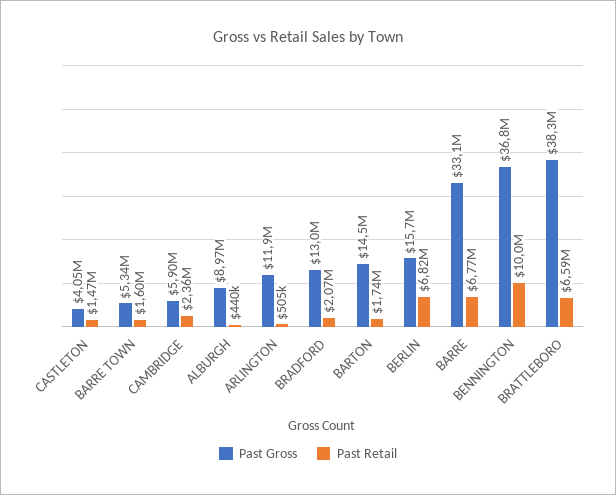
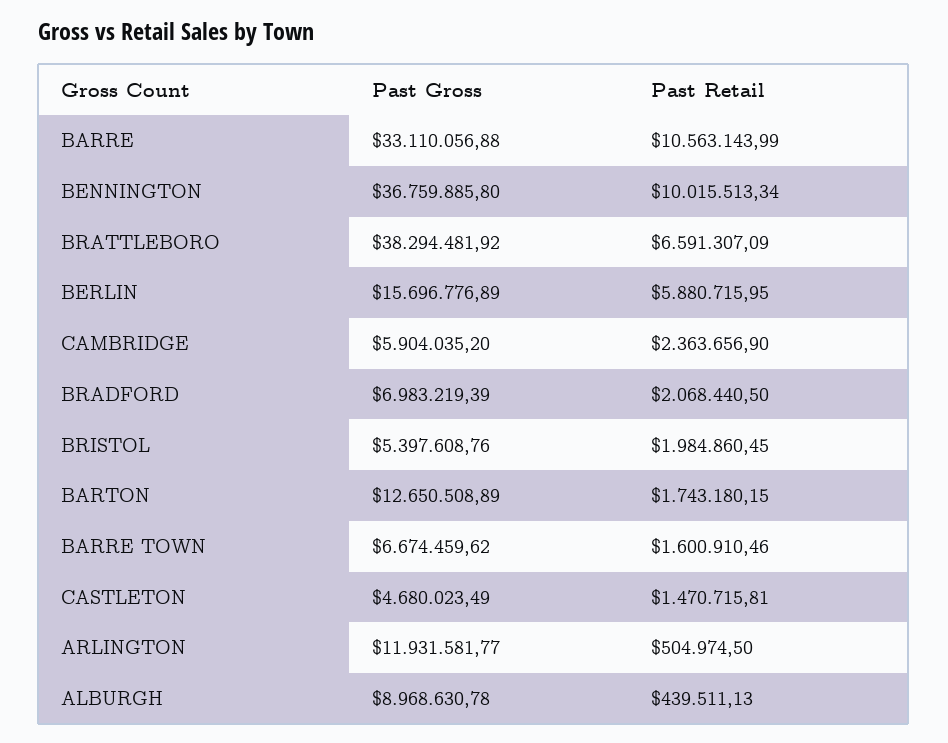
  {
    "Past Gross": {
-     "CASTLETON": 4050000,
+     "CASTLETON": 4680023.49,
-     "BARRE TOWN": 5340000,
+     "BARRE TOWN": 6674459.62,
      "CAMBRIDGE": 5904035.2,
      "ALBURGH": 8968630.78,
      "ARLINGTON": 11931581.77,
-     "BRADFORD": 13000000,
+     "BRADFORD": 6983219.39,
-     "BARTON": 14500000,
+     "BARTON": 12650508.89,
      "BERLIN": 15696776.89,
      "BARRE": 33110056.88,
      "BENNINGTON": 36759885.8,
-     "BRATTLEBORO": 38294481.92
+     "BRATTLEBORO": 38294481.92,
+     "BRISTOL": 5397608.76
    },
    "Past Retail": {
      "CASTLETON": 1470715.81,
      "BARRE TOWN": 1600910.46,
      "CAMBRIDGE": 2363656.9,
      "ALBURGH": 439511.13,
      "ARLINGTON": 504974.5,
      "BRADFORD": 2068440.5,
      "BARTON": 1743180.15,
-     "BERLIN": 6820000,
+     "BERLIN": 5880715.95,
-     "BARRE": 6770000,
+     "BARRE": 10563143.99,
      "BENNINGTON": 10015513.34,
-     "BRATTLEBORO": 6591307.09
+     "BRATTLEBORO": 6591307.09,
+     "BRISTOL": 1984860.45
    }
  }

